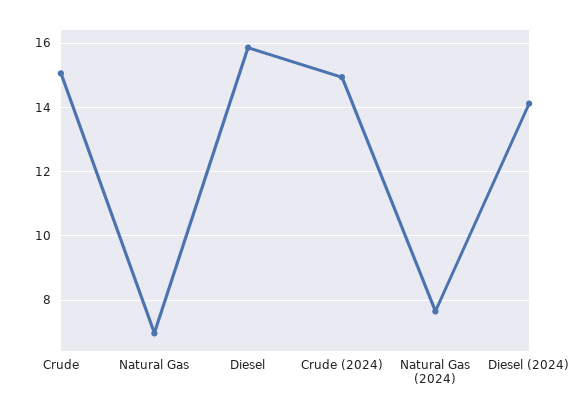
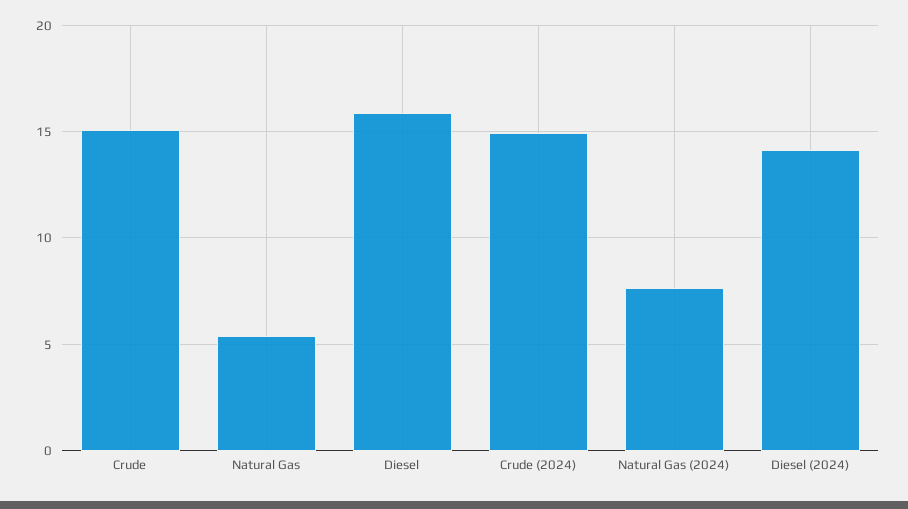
  {
    "Crude": 15,
-   "Natural Gas": 7,
+   "Natural Gas": 5.5,
    "Diesel": 15.8,
    "Crude (2024)": 15,
    "Natural Gas (2024)": 7.6,
    "Diesel (2024)": 14.2
  }

